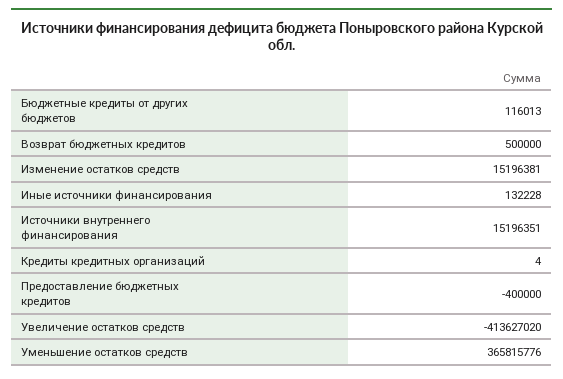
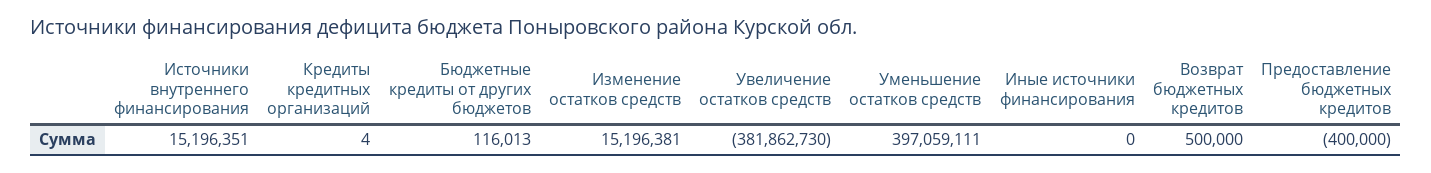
  {
    "Бюджетные кредиты от других бюджетов": 116013,
    "Возврат бюджетных кредитов": 500000,
    "Изменение остатков средств": 15196381,
-   "Иные источники финансирования": 132228,
+   "Иные источники финансирования": 0,
    "Источники внутреннего финансирования": 15196351,
    "Кредиты кредитных организаций": 4,
    "Предоставление бюджетных кредитов": -400000,
-   "Увеличение остатков средств": -413627020,
+   "Увеличение остатков средств": -381862730,
-   "Уменьшение остатков средств": 365815776
+   "Уменьшение остатков средств": 397059111
  }

